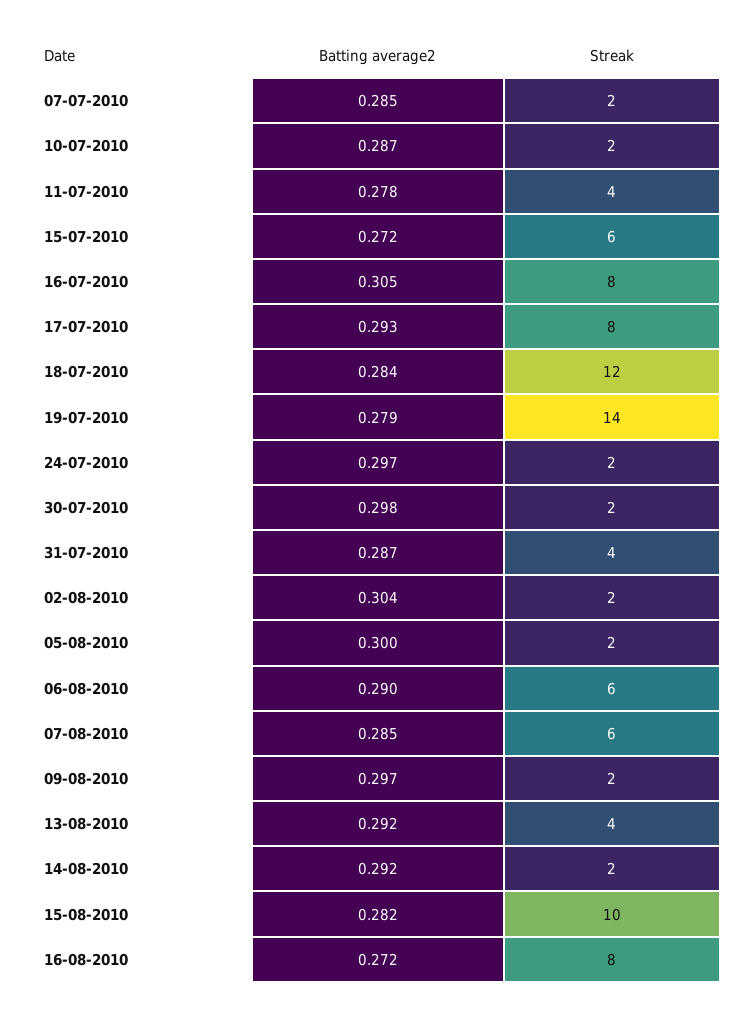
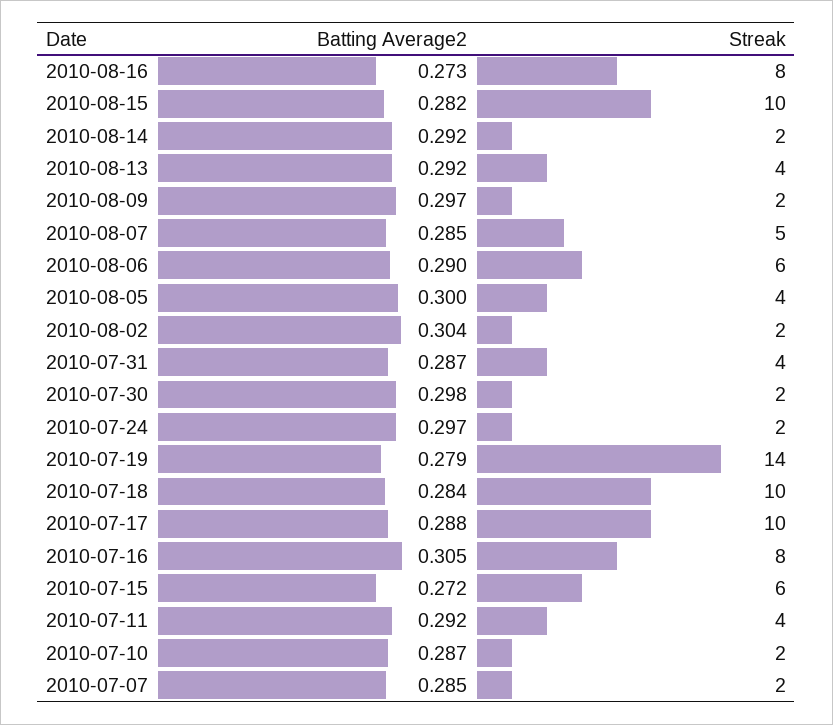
  {
    "Batting average2": {
      "07-07-2010": 0.285,
      "10-07-2010": 0.287,
-     "11-07-2010": 0.278,
+     "11-07-2010": 0.292,
      "15-07-2010": 0.272,
      "16-07-2010": 0.305,
-     "17-07-2010": 0.293,
+     "17-07-2010": 0.288,
      "18-07-2010": 0.284,
      "19-07-2010": 0.279,
      "24-07-2010": 0.297,
      "30-07-2010": 0.298,
      "31-07-2010": 0.287,
      "02-08-2010": 0.304,
      "05-08-2010": 0.3,
      "06-08-2010": 0.29,
      "07-08-2010": 0.285,
      "09-08-2010": 0.297,
      "13-08-2010": 0.292,
      "14-08-2010": 0.292,
      "15-08-2010": 0.282,
-     "16-08-2010": 0.272
+     "16-08-2010": 0.273
    },
    "Streak": {
      "07-07-2010": 2,
      "10-07-2010": 2,
      "11-07-2010": 4,
      "15-07-2010": 6,
      "16-07-2010": 8,
-     "17-07-2010": 8,
+     "17-07-2010": 10,
-     "18-07-2010": 12,
+     "18-07-2010": 10,
      "19-07-2010": 14,
      "24-07-2010": 2,
      "30-07-2010": 2,
      "31-07-2010": 4,
      "02-08-2010": 2,
-     "05-08-2010": 2,
+     "05-08-2010": 4,
      "06-08-2010": 6,
-     "07-08-2010": 6,
+     "07-08-2010": 5,
      "09-08-2010": 2,
      "13-08-2010": 4,
      "14-08-2010": 2,
      "15-08-2010": 10,
      "16-08-2010": 8
    }
  }

